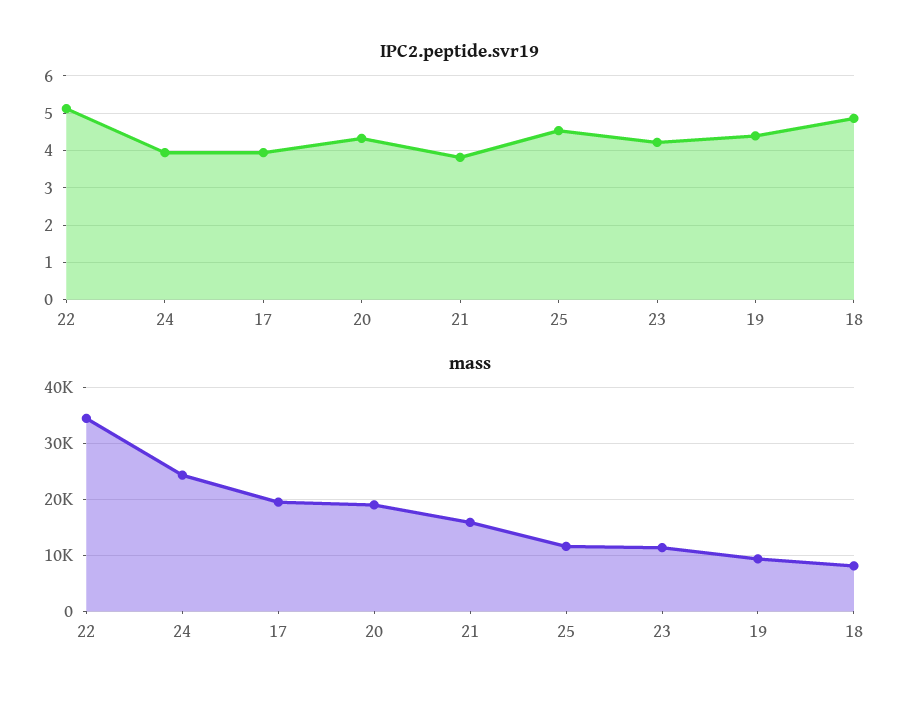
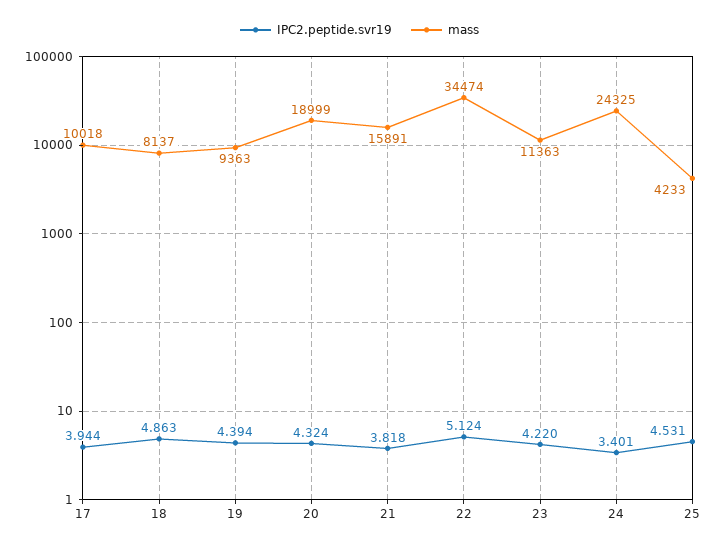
  {
    "IPC2.peptide.svr19": {
      "22": 5.124,
-     "24": 4,
+     "24": 3.401,
      "17": 3.944,
      "20": 4.324,
      "21": 3.818,
      "25": 4.531,
      "23": 4.22,
      "19": 4.394,
      "18": 4.863
    },
    "mass": {
      "22": 34474,
      "24": 24325,
-     "17": 20000,
+     "17": 10018,
      "20": 18999,
      "21": 15891,
-     "25": 12000,
+     "25": 4233,
      "23": 11363,
      "19": 9363,
      "18": 8137
    }
  }

